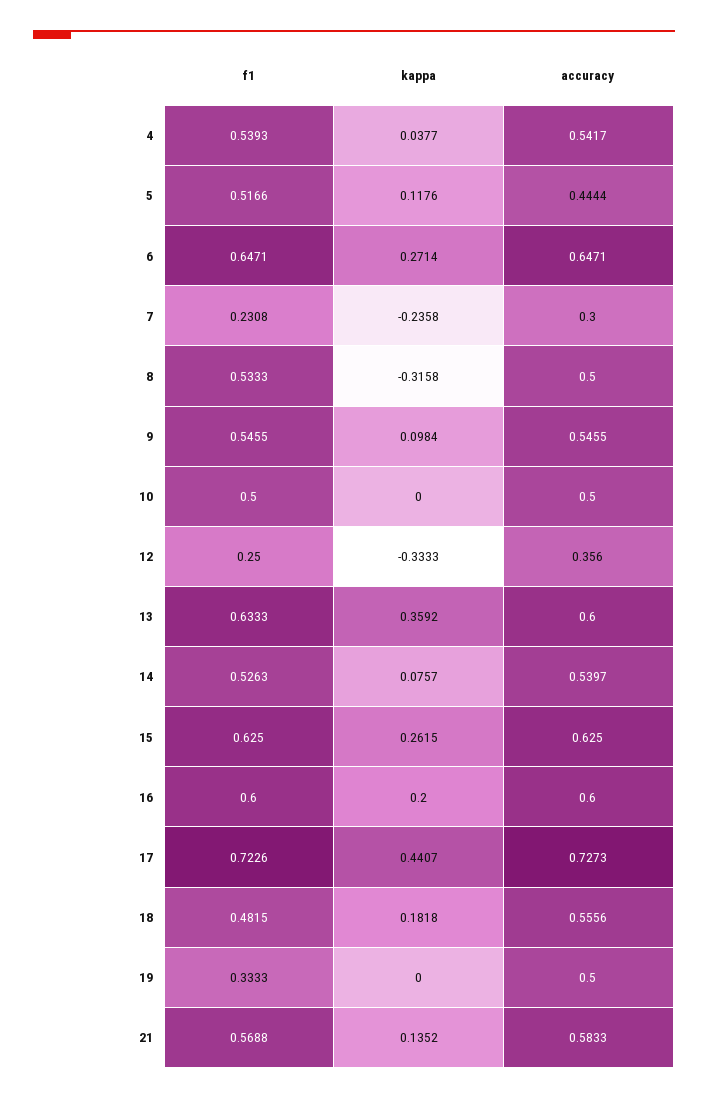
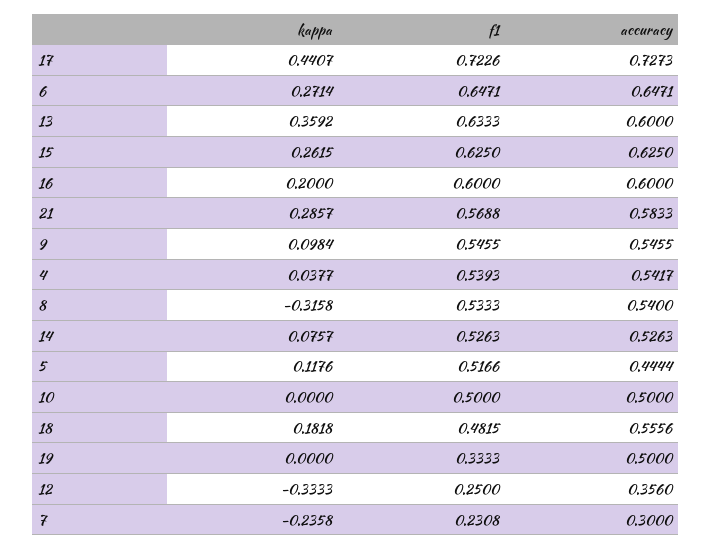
  {
    "f1": {
      "4": 0.5393,
      "5": 0.5166,
      "6": 0.6471,
      "7": 0.2308,
      "8": 0.5333,
      "9": 0.5455,
      "10": 0.5,
      "12": 0.25,
      "13": 0.6333,
      "14": 0.5263,
      "15": 0.625,
      "16": 0.6,
      "17": 0.7226,
      "18": 0.4815,
      "19": 0.3333,
      "21": 0.5688
    },
    "kappa": {
      "4": 0.0377,
      "5": 0.1176,
      "6": 0.2714,
      "7": -0.2358,
      "8": -0.3158,
      "9": 0.0984,
      "10": 0,
      "12": -0.3333,
      "13": 0.3592,
      "14": 0.0757,
      "15": 0.2615,
      "16": 0.2,
      "17": 0.4407,
      "18": 0.1818,
      "19": 0,
-     "21": 0.1352
+     "21": 0.2857
    },
    "accuracy": {
      "4": 0.5417,
      "5": 0.4444,
      "6": 0.6471,
      "7": 0.3,
-     "8": 0.5,
+     "8": 0.54,
      "9": 0.5455,
      "10": 0.5,
      "12": 0.356,
      "13": 0.6,
-     "14": 0.5397,
+     "14": 0.5263,
      "15": 0.625,
      "16": 0.6,
      "17": 0.7273,
      "18": 0.5556,
      "19": 0.5,
      "21": 0.5833
    }
  }

